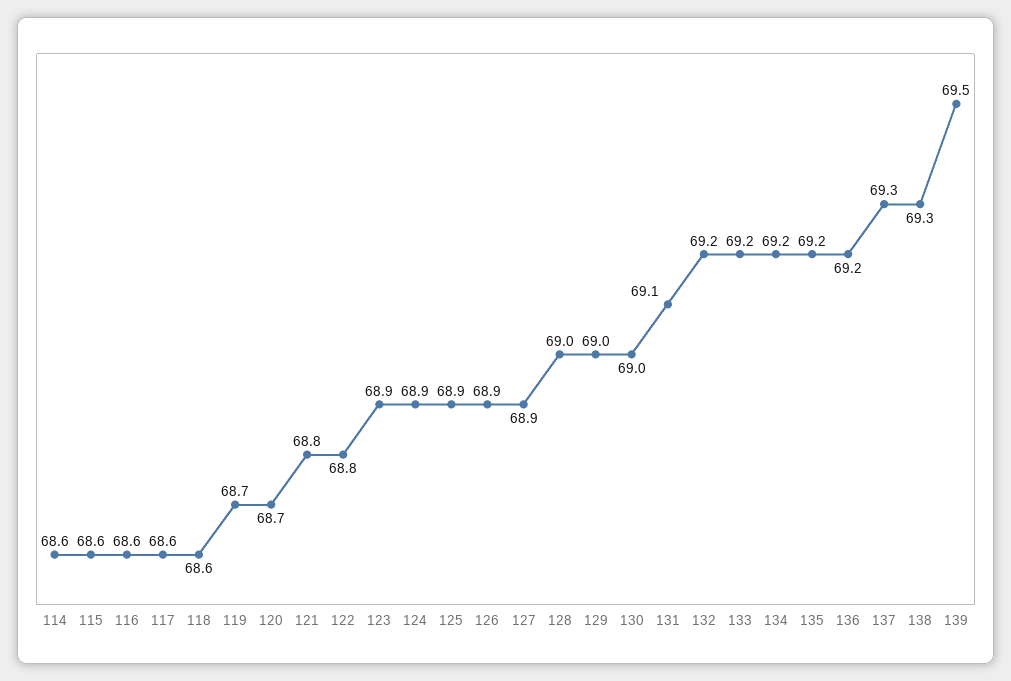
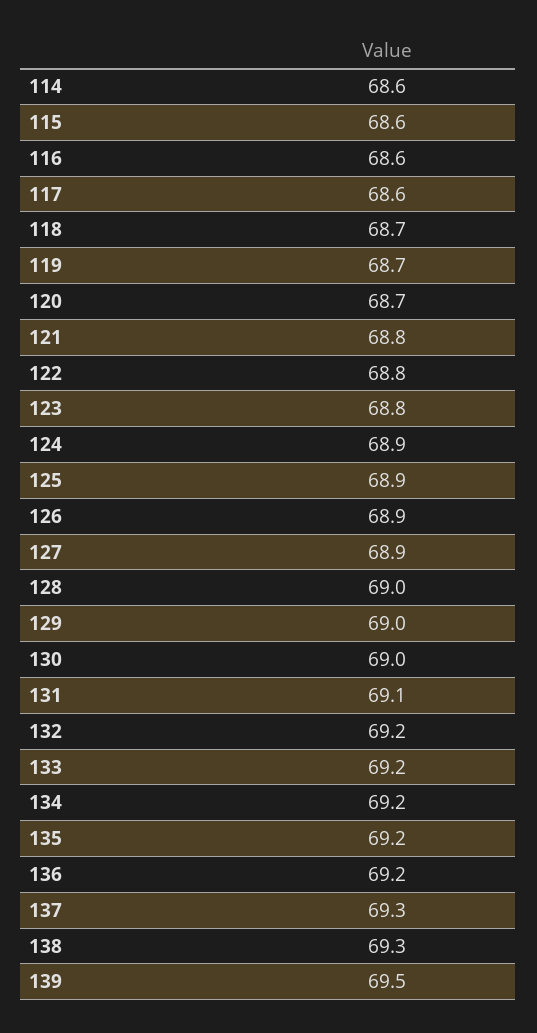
  {
    "114": 68.6,
    "115": 68.6,
    "116": 68.6,
    "117": 68.6,
-   "118": 68.6,
+   "118": 68.7,
    "119": 68.7,
    "120": 68.7,
    "121": 68.8,
    "122": 68.8,
-   "123": 68.9,
+   "123": 68.8,
    "124": 68.9,
    "125": 68.9,
    "126": 68.9,
    "127": 68.9,
    "128": 69,
    "129": 69,
    "130": 69,
    "131": 69.1,
    "132": 69.2,
    "133": 69.2,
    "134": 69.2,
    "135": 69.2,
    "136": 69.2,
    "137": 69.3,
    "138": 69.3,
    "139": 69.5
  }

